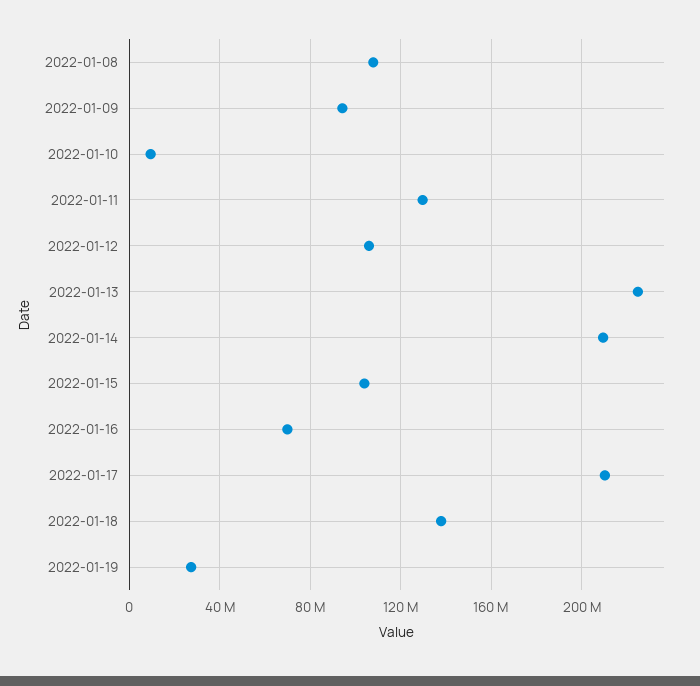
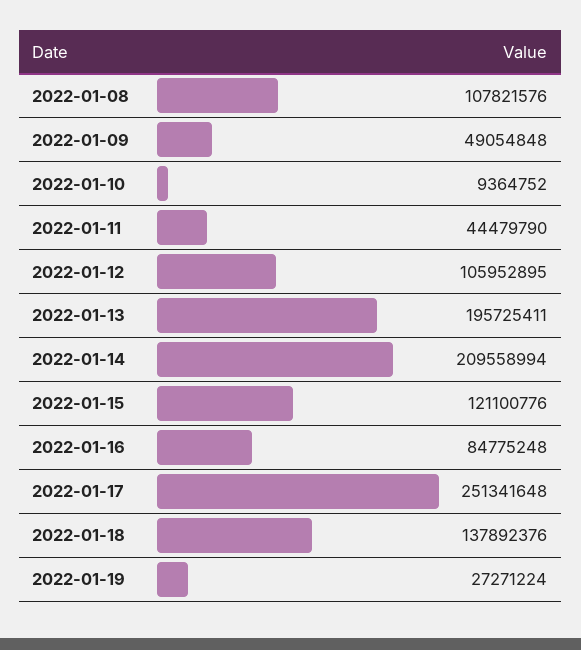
  {
    "2022-01-08": 107821576,
-   "2022-01-09": 95000000,
+   "2022-01-09": 49054848,
    "2022-01-10": 9364752,
-   "2022-01-11": 130000000,
+   "2022-01-11": 44479790,
    "2022-01-12": 105952895,
-   "2022-01-13": 225000000,
+   "2022-01-13": 195725411,
    "2022-01-14": 209558994,
-   "2022-01-15": 105000000,
+   "2022-01-15": 121100776,
-   "2022-01-16": 70000000,
+   "2022-01-16": 84775248,
-   "2022-01-17": 210000000,
+   "2022-01-17": 251341648,
    "2022-01-18": 137892376,
    "2022-01-19": 27271224
  }

